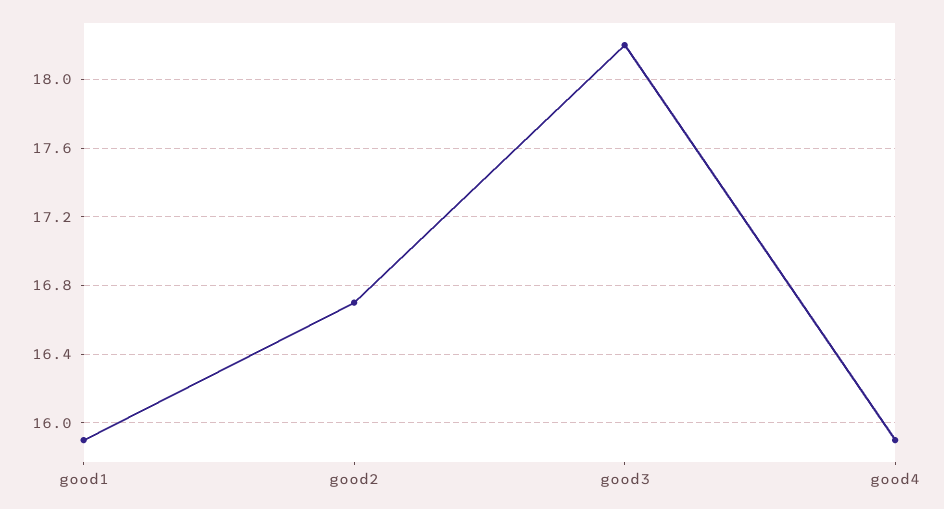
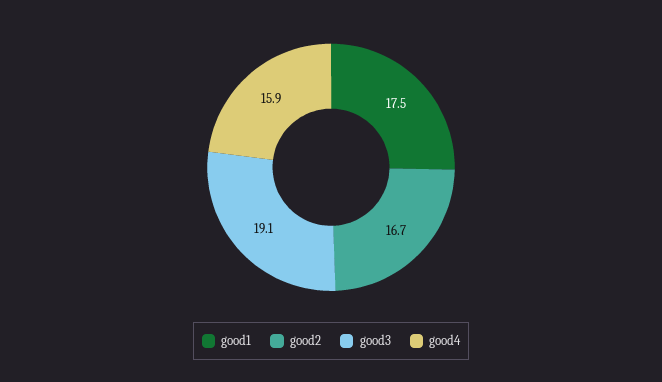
  {
-   "good1": 15.9,
+   "good1": 17.5,
    "good2": 16.7,
-   "good3": 18.2,
+   "good3": 19.1,
    "good4": 15.9
  }

